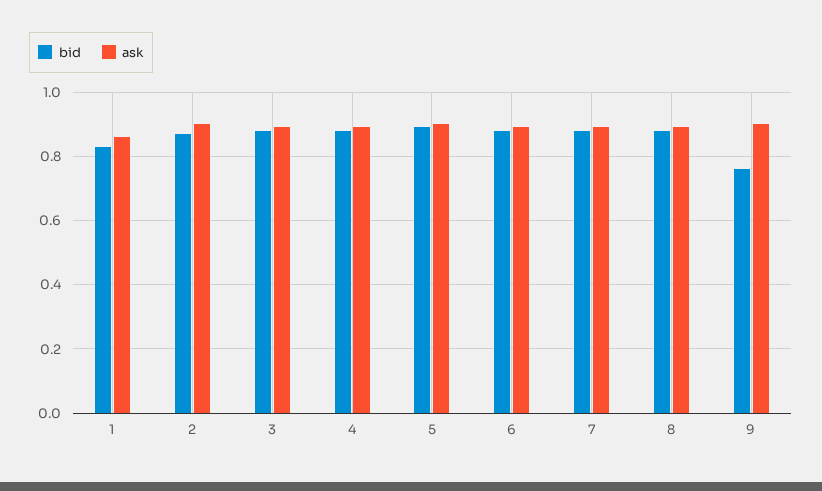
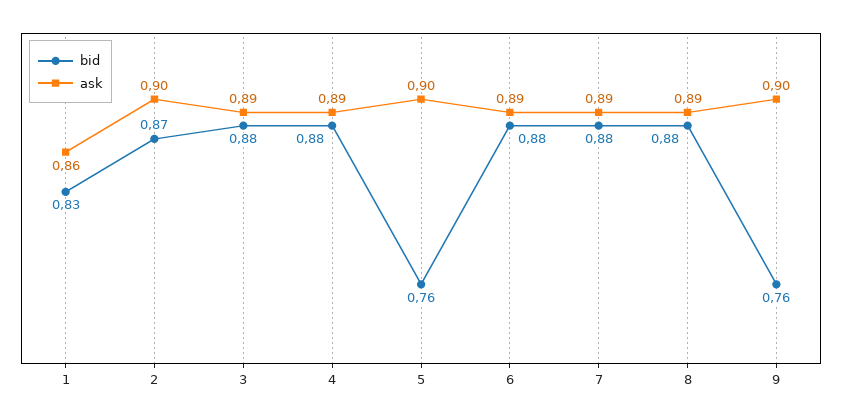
  {
    "bid": {
      "1": 0.83,
      "2": 0.87,
      "3": 0.88,
      "4": 0.88,
-     "5": 0.9,
+     "5": 0.76,
      "6": 0.88,
      "7": 0.88,
      "8": 0.88,
      "9": 0.76
    },
    "ask": {
      "1": 0.86,
      "2": 0.9,
      "3": 0.89,
      "4": 0.89,
      "5": 0.9,
      "6": 0.89,
      "7": 0.89,
      "8": 0.89,
      "9": 0.9
    }
  }

